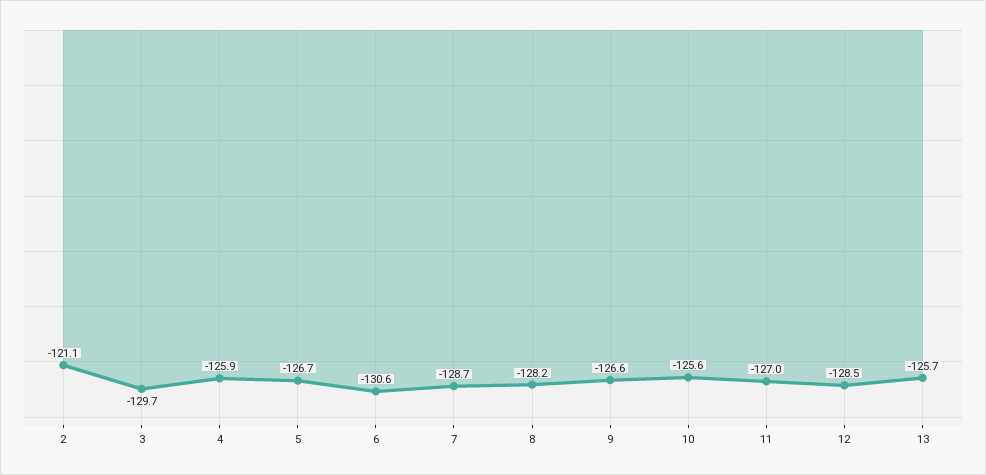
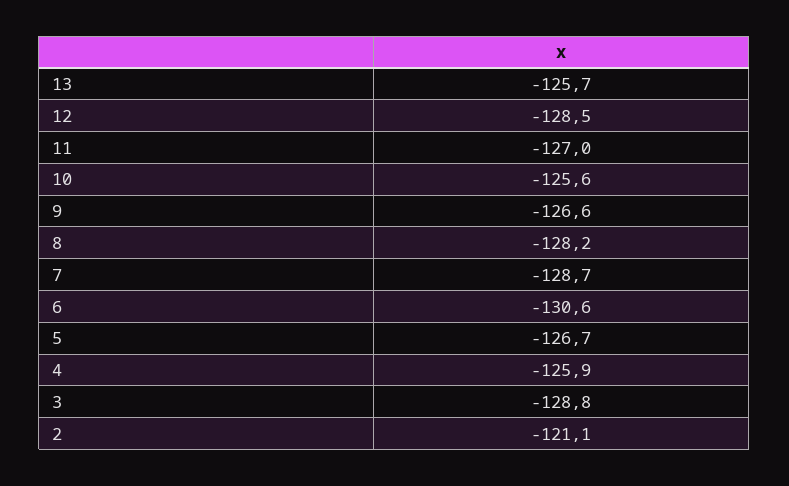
  {
    "2": -121.1,
-   "3": -129.7,
+   "3": -128.8,
    "4": -125.9,
    "5": -126.7,
    "6": -130.6,
    "7": -128.7,
    "8": -128.2,
    "9": -126.6,
    "10": -125.6,
    "11": -127,
    "12": -128.5,
    "13": -125.7
  }

